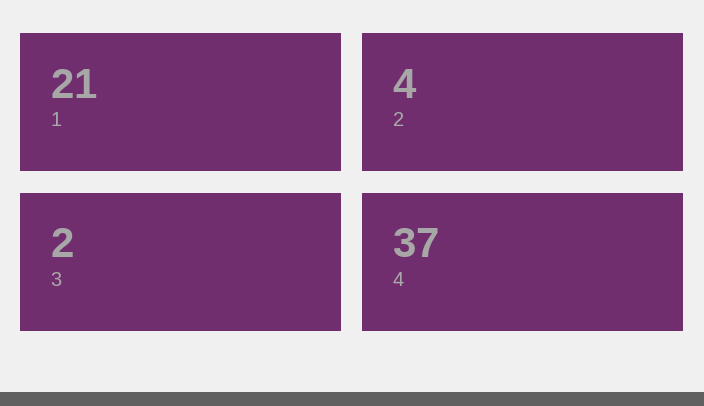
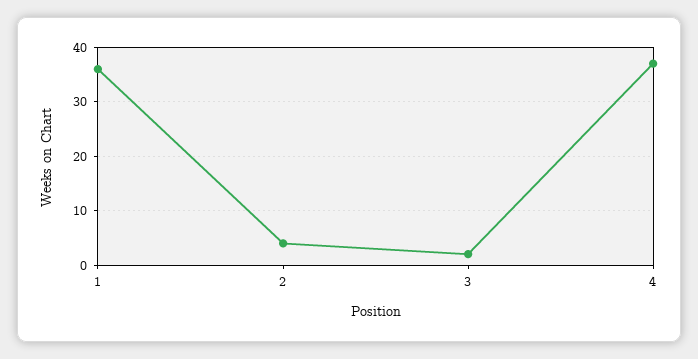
  {
-   "1": 21,
+   "1": 35,
    "2": 4,
    "3": 2,
    "4": 37
  }

